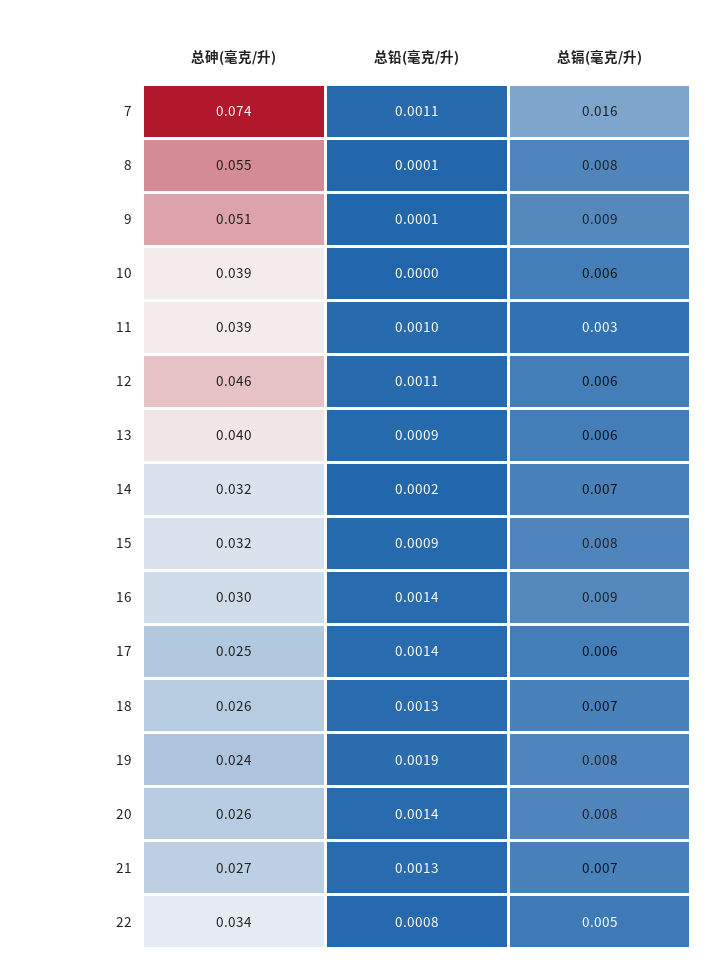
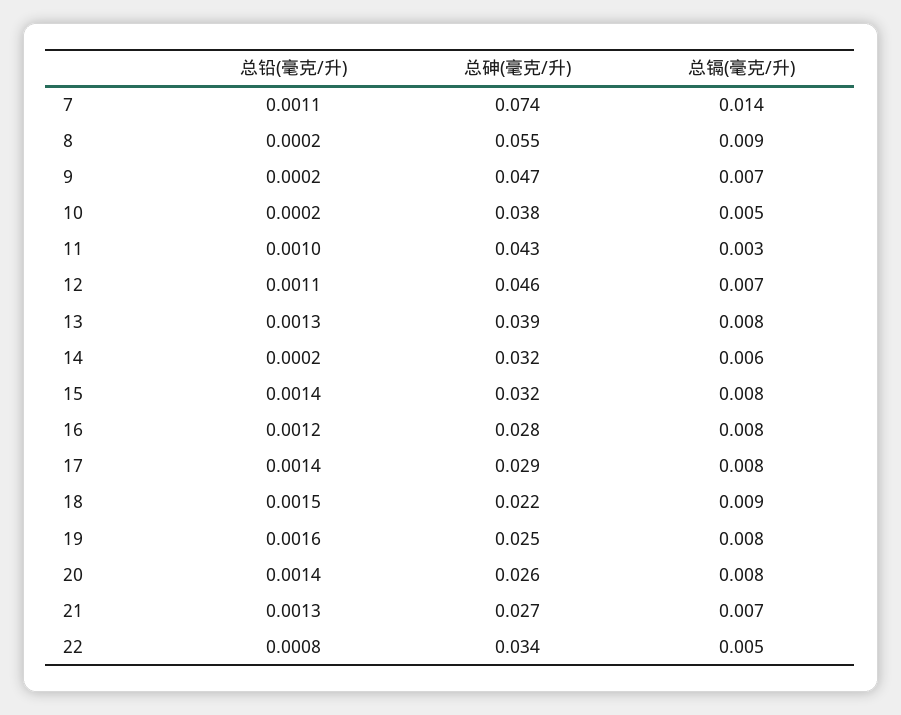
  {
    "总砷(毫克/升)": {
      "7": 0.074,
      "8": 0.055,
-     "9": 0.051,
+     "9": 0.047,
-     "10": 0.039,
+     "10": 0.038,
-     "11": 0.039,
+     "11": 0.043,
      "12": 0.046,
-     "13": 0.04,
+     "13": 0.039,
      "14": 0.032,
      "15": 0.032,
-     "16": 0.03,
+     "16": 0.028,
-     "17": 0.025,
+     "17": 0.029,
-     "18": 0.026,
+     "18": 0.022,
-     "19": 0.024,
+     "19": 0.025,
      "20": 0.026,
      "21": 0.027,
      "22": 0.034
    },
    "总铅(毫克/升)": {
      "7": 0.0011,
-     "8": 0.0001,
+     "8": 0.0002,
-     "9": 0.0001,
+     "9": 0.0002,
-     "10": 0,
+     "10": 0.0002,
      "11": 0.001,
      "12": 0.0011,
-     "13": 0.0009,
+     "13": 0.0013,
      "14": 0.0002,
-     "15": 0.0009,
+     "15": 0.0014,
-     "16": 0.0014,
+     "16": 0.0012,
      "17": 0.0014,
-     "18": 0.0013,
+     "18": 0.0015,
-     "19": 0.0019,
+     "19": 0.0016,
      "20": 0.0014,
      "21": 0.0013,
      "22": 0.0008
    },
    "总镉(毫克/升)": {
-     "7": 0.016,
+     "7": 0.014,
-     "8": 0.008,
+     "8": 0.009,
-     "9": 0.009,
+     "9": 0.007,
-     "10": 0.006,
+     "10": 0.005,
      "11": 0.003,
-     "12": 0.006,
+     "12": 0.007,
-     "13": 0.006,
+     "13": 0.008,
-     "14": 0.007,
+     "14": 0.006,
      "15": 0.008,
-     "16": 0.009,
+     "16": 0.008,
-     "17": 0.006,
+     "17": 0.008,
-     "18": 0.007,
+     "18": 0.009,
      "19": 0.008,
      "20": 0.008,
      "21": 0.007,
      "22": 0.005
    }
  }

